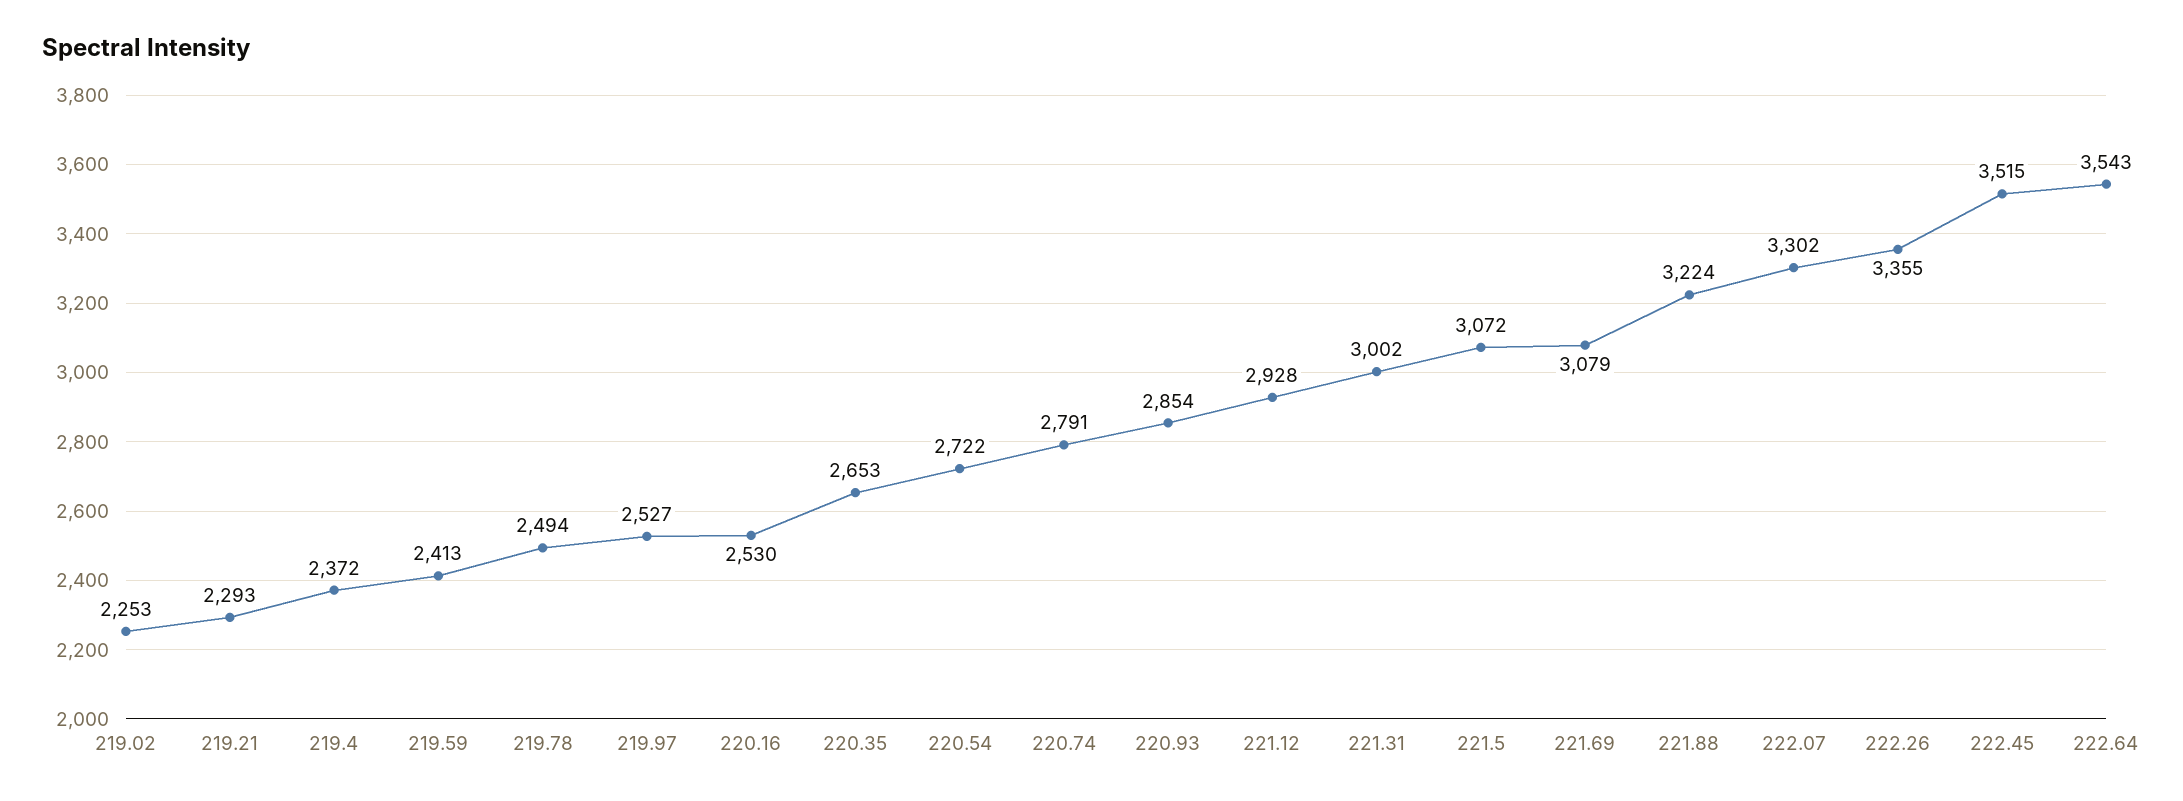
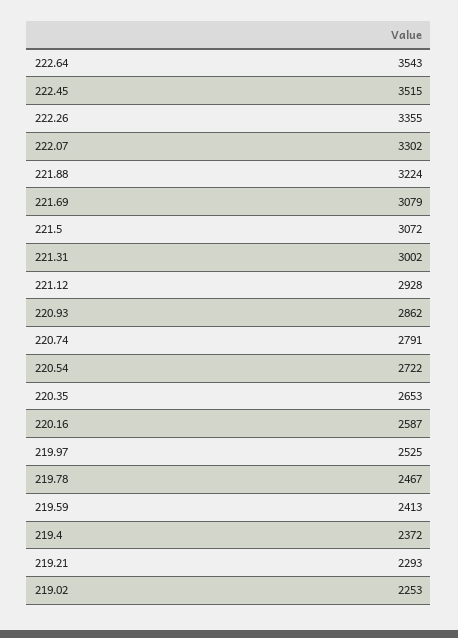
  {
    "219.02": 2253,
    "219.21": 2293,
    "219.4": 2372,
    "219.59": 2413,
-   "219.78": 2494,
+   "219.78": 2467,
-   "219.97": 2527,
+   "219.97": 2525,
-   "220.16": 2530,
+   "220.16": 2587,
    "220.35": 2653,
    "220.54": 2722,
    "220.74": 2791,
-   "220.93": 2854,
+   "220.93": 2862,
    "221.12": 2928,
    "221.31": 3002,
    "221.5": 3072,
    "221.69": 3079,
    "221.88": 3224,
    "222.07": 3302,
    "222.26": 3355,
    "222.45": 3515,
    "222.64": 3543
  }

